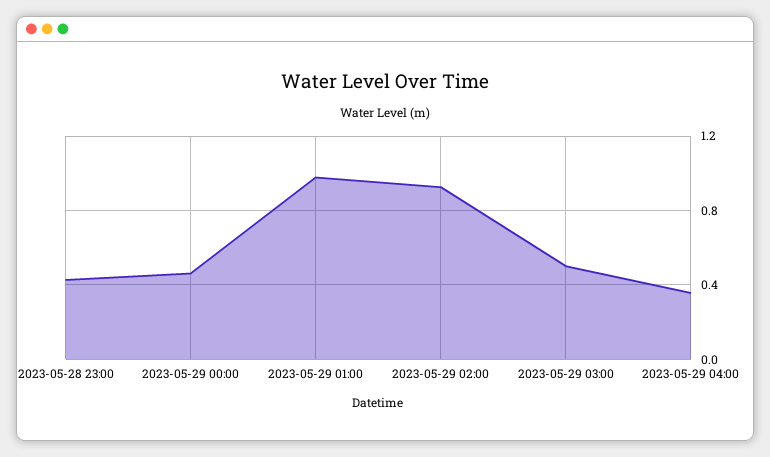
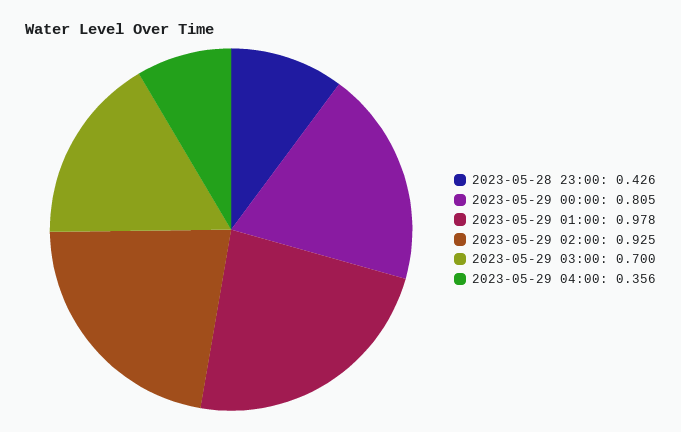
  {
    "2023-05-28 23:00": 0.426,
-   "2023-05-29 00:00": 0.45,
+   "2023-05-29 00:00": 0.805,
    "2023-05-29 01:00": 0.978,
    "2023-05-29 02:00": 0.925,
-   "2023-05-29 03:00": 0.5,
+   "2023-05-29 03:00": 0.7,
    "2023-05-29 04:00": 0.356
  }

